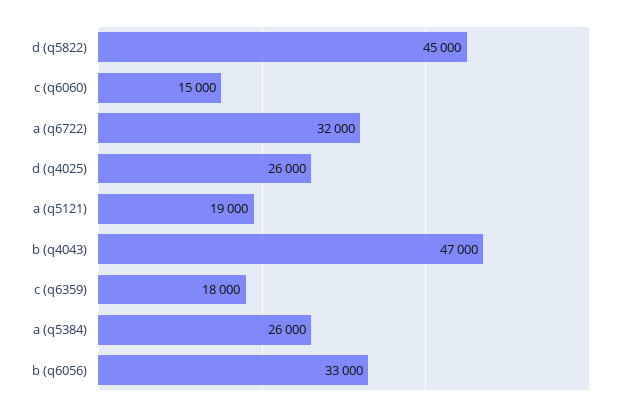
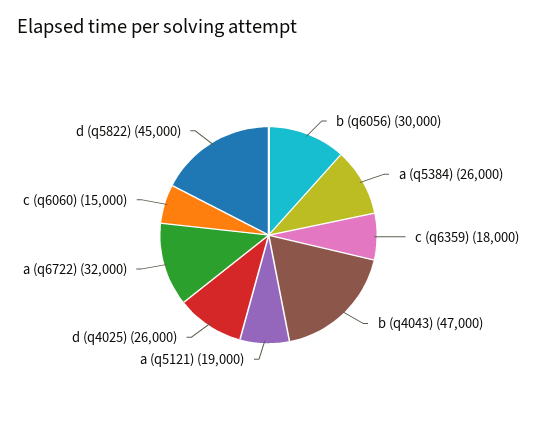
  {
    "d (q5822)": 45000,
    "c (q6060)": 15000,
    "a (q6722)": 32000,
    "d (q4025)": 26000,
    "a (q5121)": 19000,
    "b (q4043)": 47000,
    "c (q6359)": 18000,
    "a (q5384)": 26000,
-   "b (q6056)": 33000
+   "b (q6056)": 30000
  }

